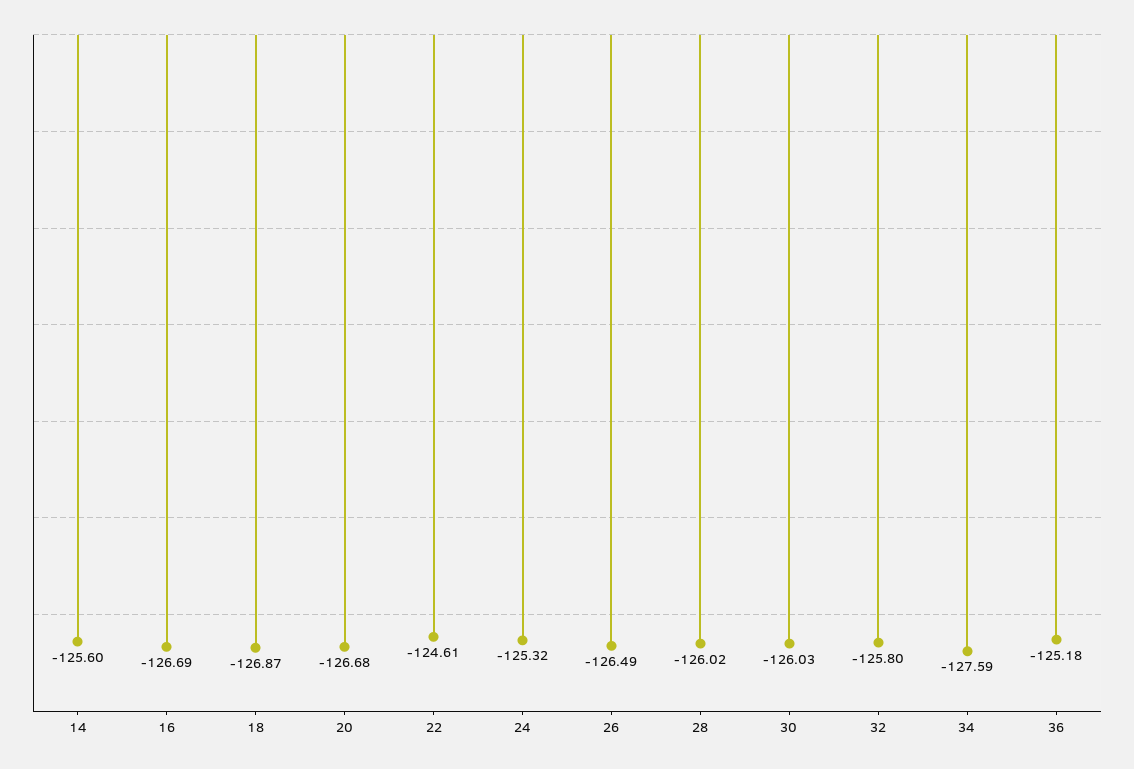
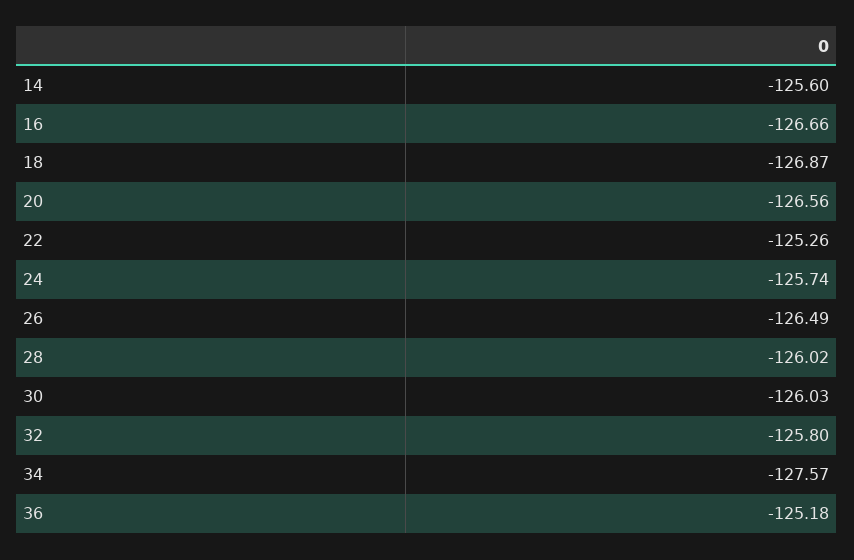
  {
    "14": -125.6,
-   "16": -126.69,
+   "16": -126.66,
    "18": -126.87,
-   "20": -126.68,
+   "20": -126.56,
-   "22": -124.61,
+   "22": -125.26,
-   "24": -125.32,
+   "24": -125.74,
    "26": -126.49,
    "28": -126.02,
    "30": -126.03,
    "32": -125.8,
-   "34": -127.59,
+   "34": -127.57,
    "36": -125.18
  }

